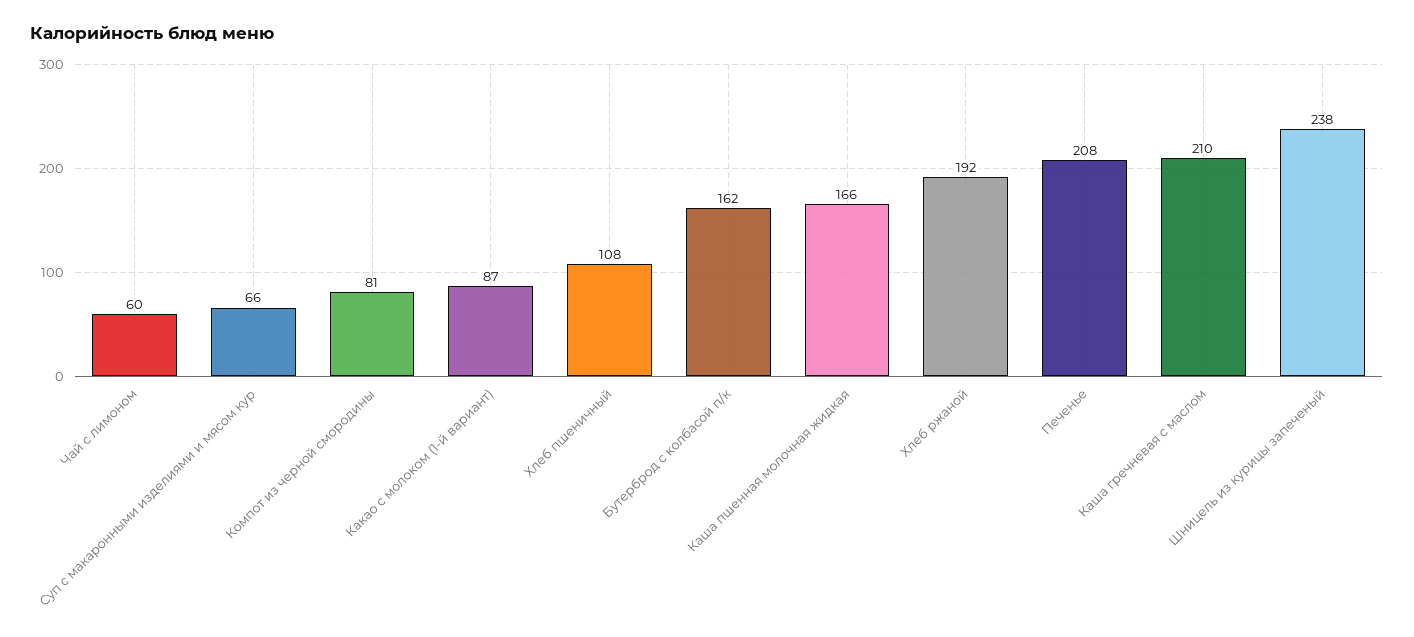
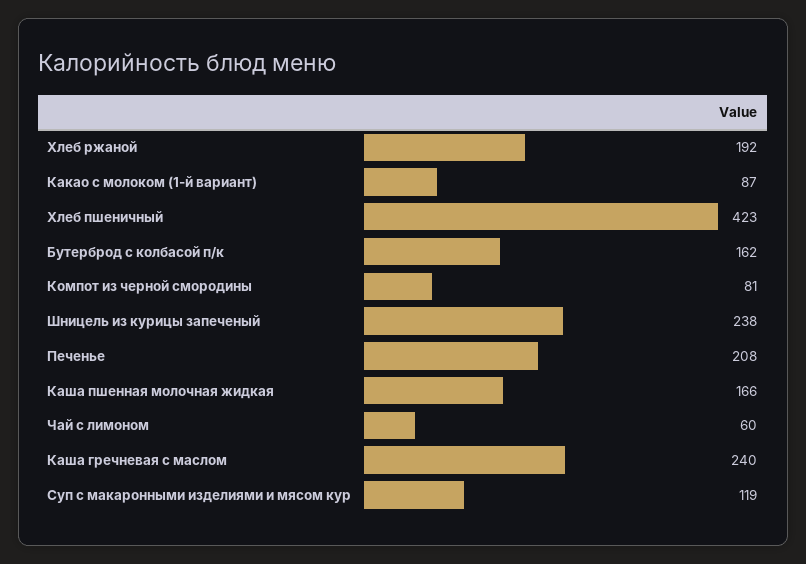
  {
    "Чай с лимоном": 60,
-   "Суп с макаронными изделиями и мясом кур": 66,
+   "Суп с макаронными изделиями и мясом кур": 119,
    "Компот из черной смородины": 81,
    "Какао с молоком (1-й вариант)": 87,
-   "Хлеб пшеничный": 108,
+   "Хлеб пшеничный": 423,
    "Бутерброд с колбасой п/к": 162,
    "Каша пшенная молочная жидкая": 166,
    "Хлеб ржаной": 192,
    "Печенье": 208,
-   "Каша гречневая с маслом": 210,
+   "Каша гречневая с маслом": 240,
    "Шницель из курицы запеченый": 238
  }

